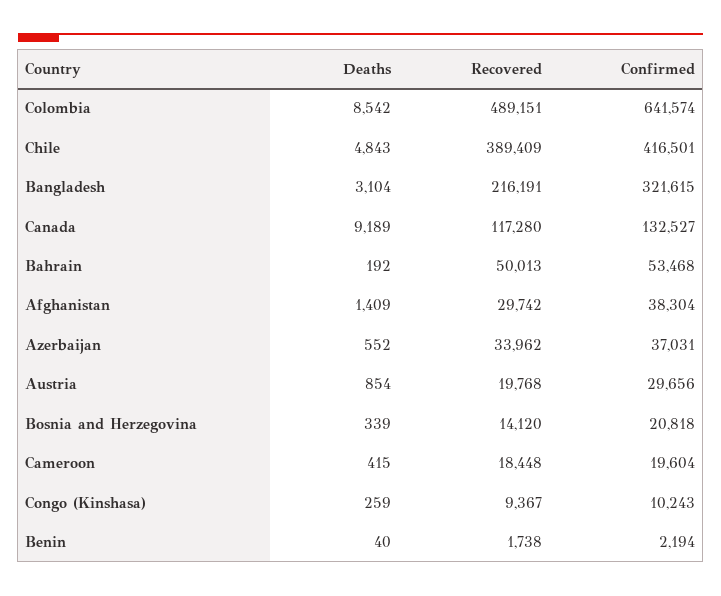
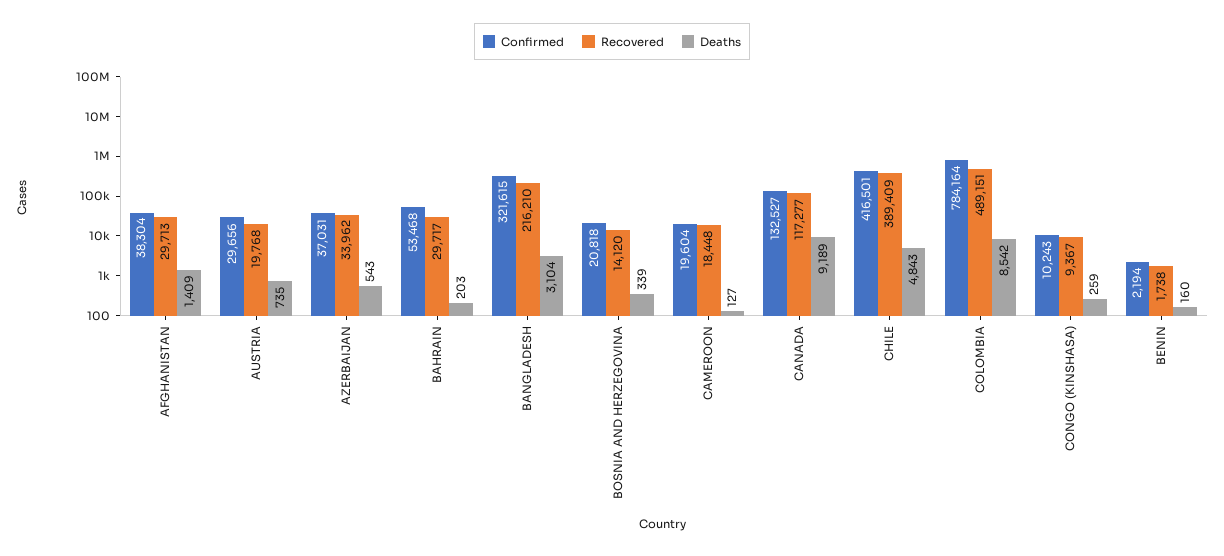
  {
    "Deaths": {
      "Colombia": 8542,
      "Chile": 4843,
      "Bangladesh": 3104,
      "Canada": 9189,
-     "Bahrain": 192,
+     "Bahrain": 203,
      "Afghanistan": 1409,
-     "Azerbaijan": 552,
+     "Azerbaijan": 543,
-     "Austria": 854,
+     "Austria": 735,
      "Bosnia and Herzegovina": 339,
-     "Cameroon": 415,
+     "Cameroon": 127,
      "Congo (Kinshasa)": 259,
-     "Benin": 40
+     "Benin": 160
    },
    "Recovered": {
      "Colombia": 489151,
      "Chile": 389409,
-     "Bangladesh": 216191,
+     "Bangladesh": 216210,
-     "Canada": 117280,
+     "Canada": 117277,
-     "Bahrain": 50013,
+     "Bahrain": 29717,
-     "Afghanistan": 29742,
+     "Afghanistan": 29713,
      "Azerbaijan": 33962,
      "Austria": 19768,
      "Bosnia and Herzegovina": 14120,
      "Cameroon": 18448,
      "Congo (Kinshasa)": 9367,
      "Benin": 1738
    },
    "Confirmed": {
-     "Colombia": 641574,
+     "Colombia": 784164,
      "Chile": 416501,
      "Bangladesh": 321615,
      "Canada": 132527,
      "Bahrain": 53468,
      "Afghanistan": 38304,
      "Azerbaijan": 37031,
      "Austria": 29656,
      "Bosnia and Herzegovina": 20818,
      "Cameroon": 19604,
      "Congo (Kinshasa)": 10243,
      "Benin": 2194
    }
  }

